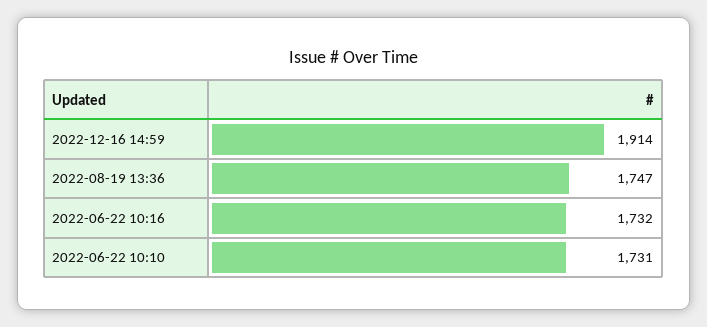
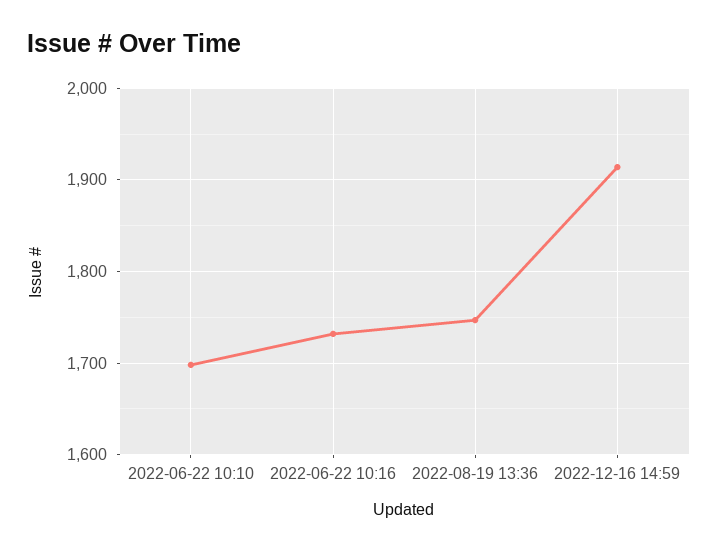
  {
    "2022-12-16 14:59": 1914,
    "2022-08-19 13:36": 1747,
    "2022-06-22 10:16": 1732,
-   "2022-06-22 10:10": 1731
+   "2022-06-22 10:10": 1700
  }

